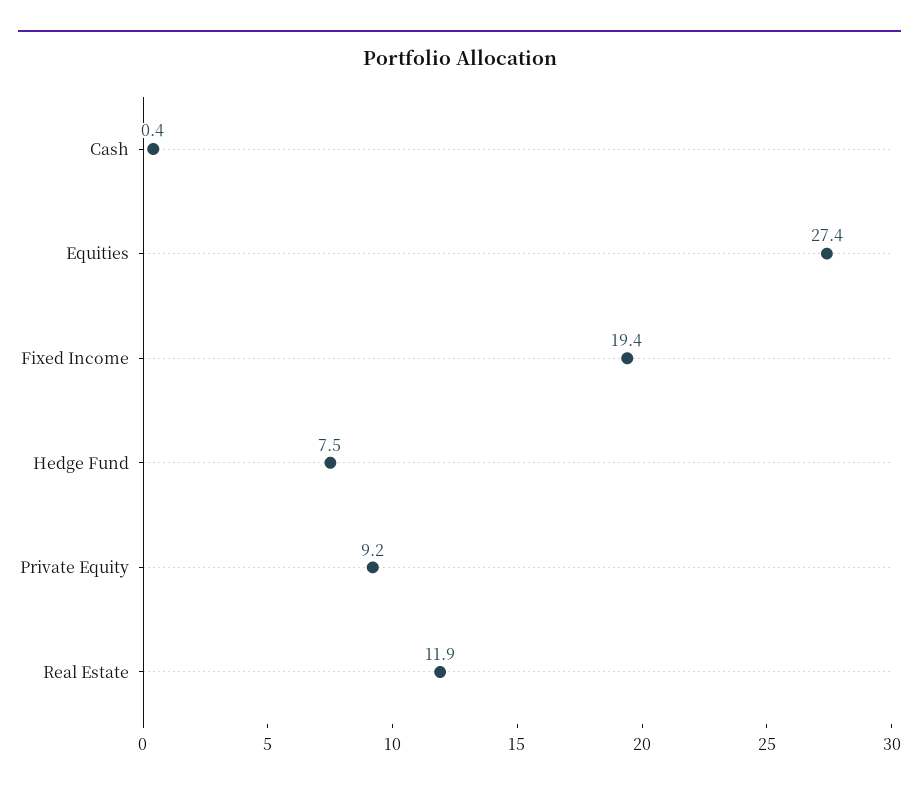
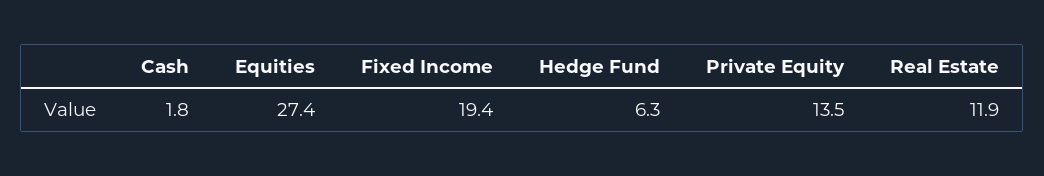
  {
-   "Cash": 0.4,
+   "Cash": 1.8,
    "Equities": 27.4,
    "Fixed Income": 19.4,
-   "Hedge Fund": 7.5,
+   "Hedge Fund": 6.3,
-   "Private Equity": 9.2,
+   "Private Equity": 13.5,
    "Real Estate": 11.9
  }

